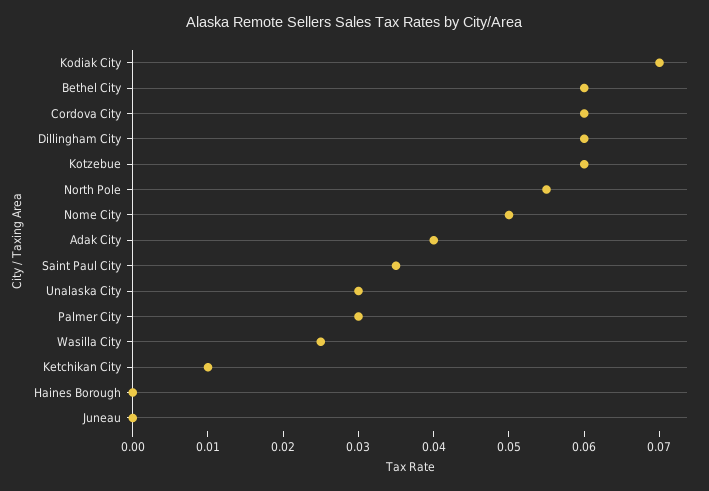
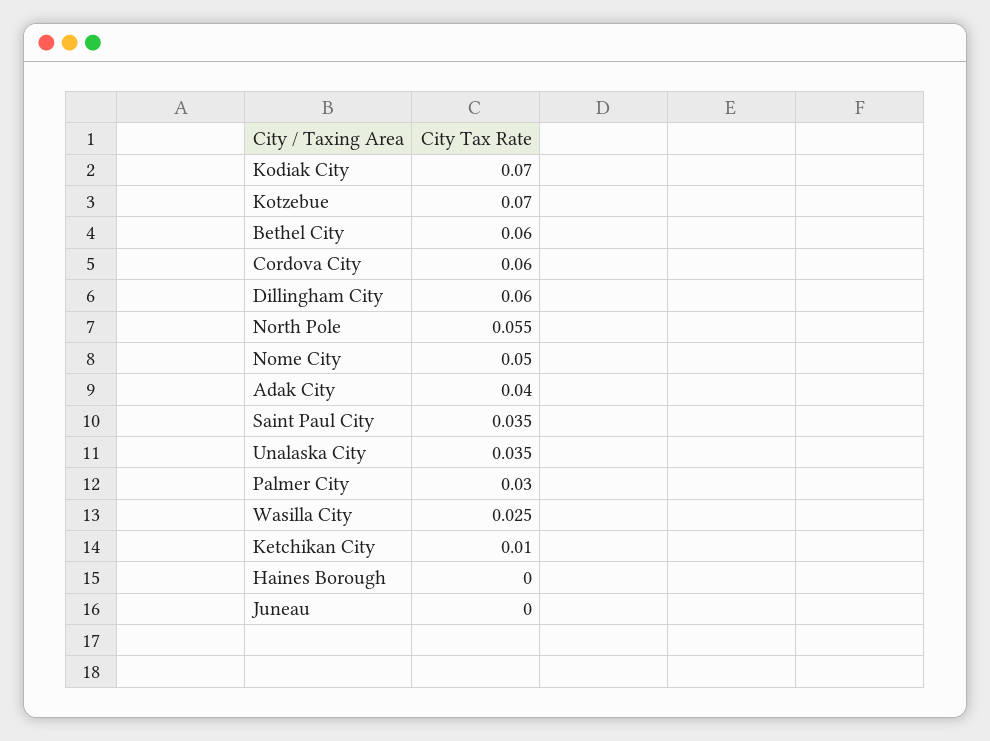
  {
    "Kodiak City": 0.07,
    "Bethel City": 0.06,
    "Cordova City": 0.06,
    "Dillingham City": 0.06,
-   "Kotzebue": 0.06,
+   "Kotzebue": 0.07,
    "North Pole": 0.055,
    "Nome City": 0.05,
    "Adak City": 0.04,
    "Saint Paul City": 0.035,
-   "Unalaska City": 0.03,
+   "Unalaska City": 0.035,
    "Palmer City": 0.03,
    "Wasilla City": 0.025,
    "Ketchikan City": 0.01,
    "Haines Borough": 0,
    "Juneau": 0
  }

